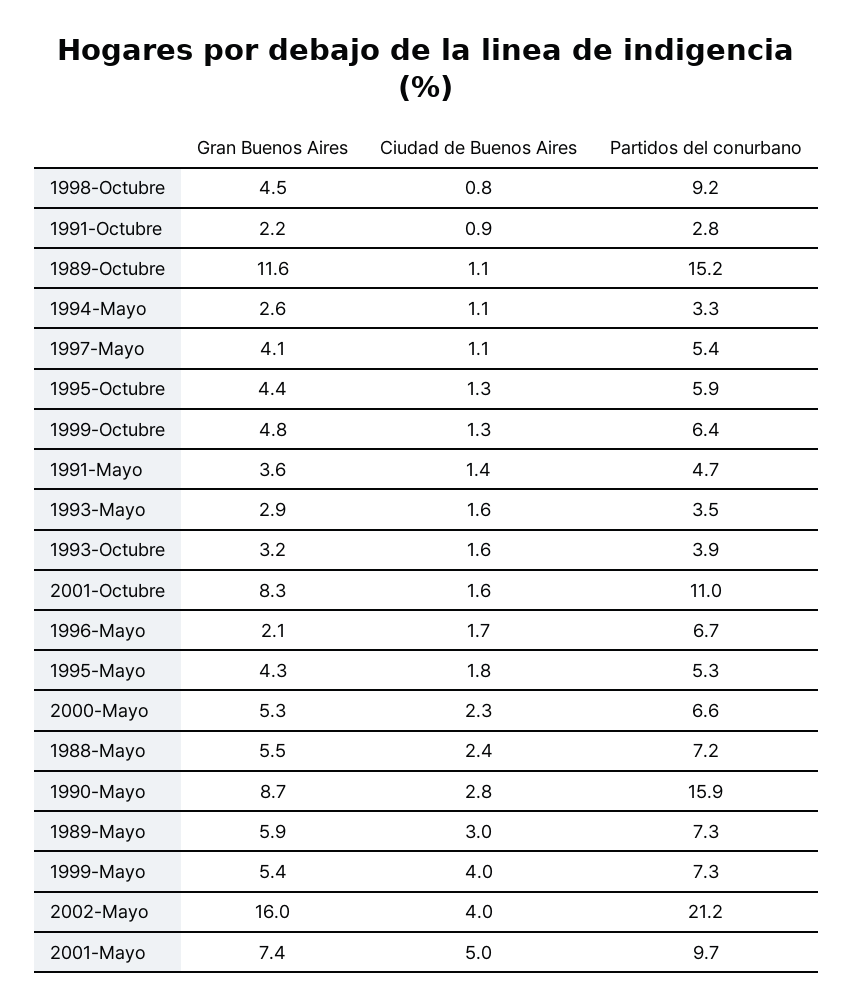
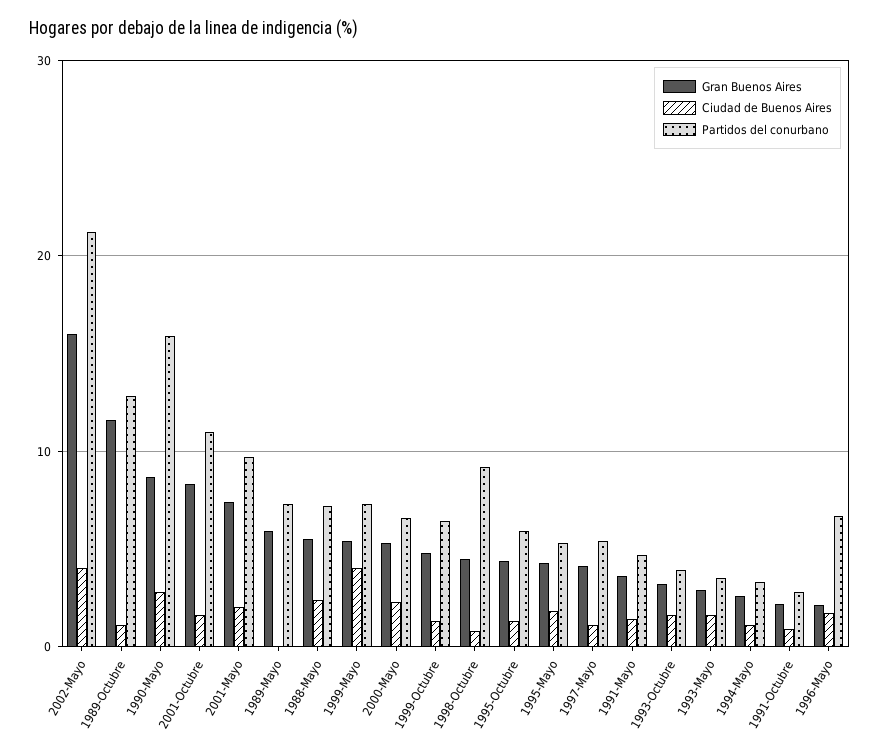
  {
    "Gran Buenos Aires": {
      "1998-Octubre": 4.5,
      "1991-Octubre": 2.2,
      "1989-Octubre": 11.6,
      "1994-Mayo": 2.6,
      "1997-Mayo": 4.1,
      "1995-Octubre": 4.4,
      "1999-Octubre": 4.8,
      "1991-Mayo": 3.6,
      "1993-Mayo": 2.9,
      "1993-Octubre": 3.2,
      "2001-Octubre": 8.3,
      "1996-Mayo": 2.1,
      "1995-Mayo": 4.3,
      "2000-Mayo": 5.3,
      "1988-Mayo": 5.5,
      "1990-Mayo": 8.7,
      "1989-Mayo": 5.9,
      "1999-Mayo": 5.4,
      "2002-Mayo": 16,
      "2001-Mayo": 7.4
    },
    "Ciudad de Buenos Aires": {
      "1998-Octubre": 0.8,
      "1991-Octubre": 0.9,
      "1989-Octubre": 1.1,
      "1994-Mayo": 1.1,
      "1997-Mayo": 1.1,
      "1995-Octubre": 1.3,
      "1999-Octubre": 1.3,
      "1991-Mayo": 1.4,
      "1993-Mayo": 1.6,
      "1993-Octubre": 1.6,
      "2001-Octubre": 1.6,
      "1996-Mayo": 1.7,
      "1995-Mayo": 1.8,
      "2000-Mayo": 2.3,
      "1988-Mayo": 2.4,
      "1990-Mayo": 2.8,
-     "1989-Mayo": 3,
+     "1989-Mayo": 0,
      "1999-Mayo": 4,
      "2002-Mayo": 4,
-     "2001-Mayo": 5
+     "2001-Mayo": 2
    },
    "Partidos del conurbano": {
      "1998-Octubre": 9.2,
      "1991-Octubre": 2.8,
-     "1989-Octubre": 15.2,
+     "1989-Octubre": 13,
      "1994-Mayo": 3.3,
      "1997-Mayo": 5.4,
      "1995-Octubre": 5.9,
      "1999-Octubre": 6.4,
      "1991-Mayo": 4.7,
      "1993-Mayo": 3.5,
      "1993-Octubre": 3.9,
      "2001-Octubre": 11,
      "1996-Mayo": 6.7,
      "1995-Mayo": 5.3,
      "2000-Mayo": 6.6,
      "1988-Mayo": 7.2,
      "1990-Mayo": 15.9,
      "1989-Mayo": 7.3,
      "1999-Mayo": 7.3,
      "2002-Mayo": 21.2,
      "2001-Mayo": 9.7
    }
  }

